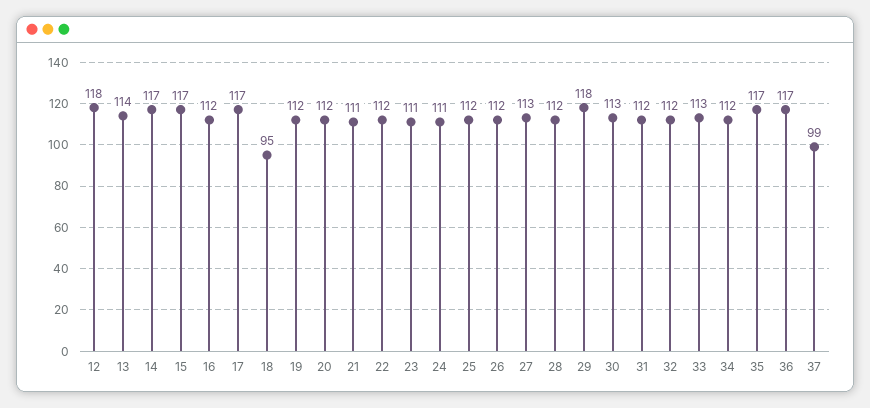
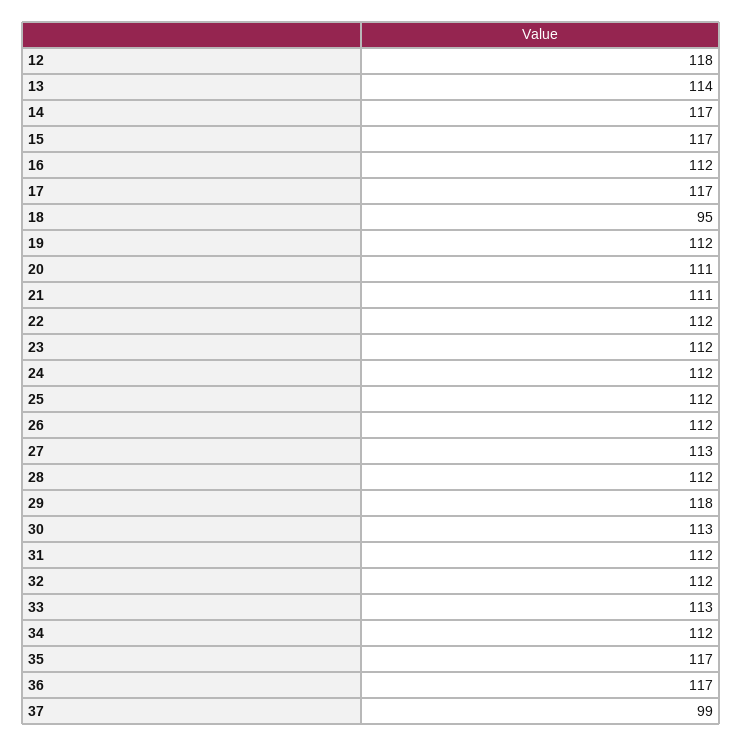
  {
    "12": 118,
    "13": 114,
    "14": 117,
    "15": 117,
    "16": 112,
    "17": 117,
    "18": 95,
    "19": 112,
-   "20": 112,
+   "20": 111,
    "21": 111,
    "22": 112,
-   "23": 111,
+   "23": 112,
-   "24": 111,
+   "24": 112,
    "25": 112,
    "26": 112,
    "27": 113,
    "28": 112,
    "29": 118,
    "30": 113,
    "31": 112,
    "32": 112,
    "33": 113,
    "34": 112,
    "35": 117,
    "36": 117,
    "37": 99
  }

